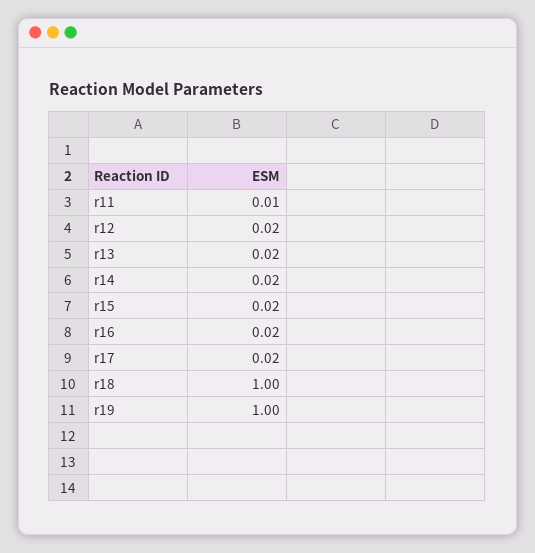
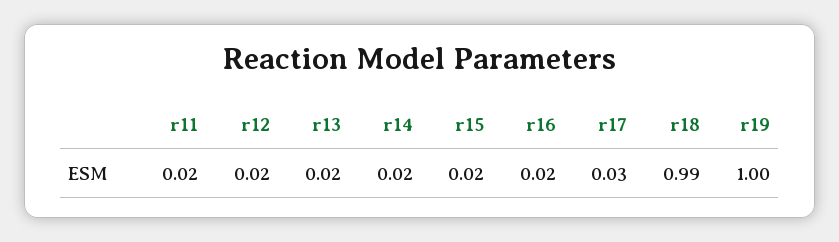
  {
-   "r11": 0.01,
+   "r11": 0.02,
    "r12": 0.02,
    "r13": 0.02,
    "r14": 0.02,
    "r15": 0.02,
    "r16": 0.02,
-   "r17": 0.02,
+   "r17": 0.03,
-   "r18": 1,
+   "r18": 0.99,
    "r19": 1
  }

